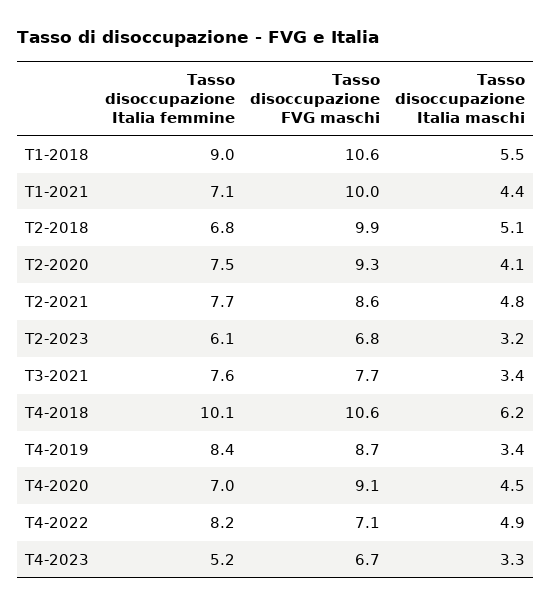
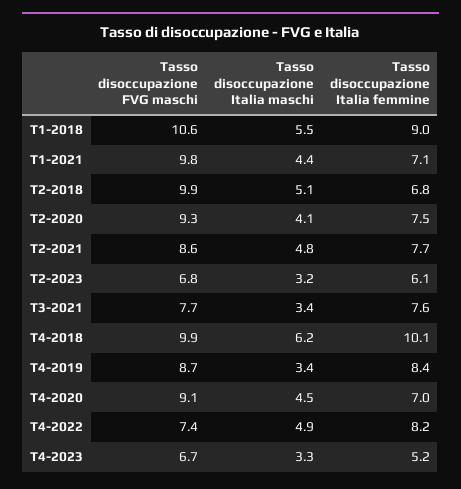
  {
    "Tasso disoccupazione Italia femmine": {
      "T1-2018": 9,
      "T1-2021": 7.1,
      "T2-2018": 6.8,
      "T2-2020": 7.5,
      "T2-2021": 7.7,
      "T2-2023": 6.1,
      "T3-2021": 7.6,
      "T4-2018": 10.1,
      "T4-2019": 8.4,
      "T4-2020": 7,
      "T4-2022": 8.2,
      "T4-2023": 5.2
    },
    "Tasso disoccupazione FVG maschi": {
      "T1-2018": 10.6,
-     "T1-2021": 10,
+     "T1-2021": 9.8,
      "T2-2018": 9.9,
      "T2-2020": 9.3,
      "T2-2021": 8.6,
      "T2-2023": 6.8,
      "T3-2021": 7.7,
-     "T4-2018": 10.6,
+     "T4-2018": 9.9,
      "T4-2019": 8.7,
      "T4-2020": 9.1,
-     "T4-2022": 7.1,
+     "T4-2022": 7.4,
      "T4-2023": 6.7
    },
    "Tasso disoccupazione Italia maschi": {
      "T1-2018": 5.5,
      "T1-2021": 4.4,
      "T2-2018": 5.1,
      "T2-2020": 4.1,
      "T2-2021": 4.8,
      "T2-2023": 3.2,
      "T3-2021": 3.4,
      "T4-2018": 6.2,
      "T4-2019": 3.4,
      "T4-2020": 4.5,
      "T4-2022": 4.9,
      "T4-2023": 3.3
    }
  }

